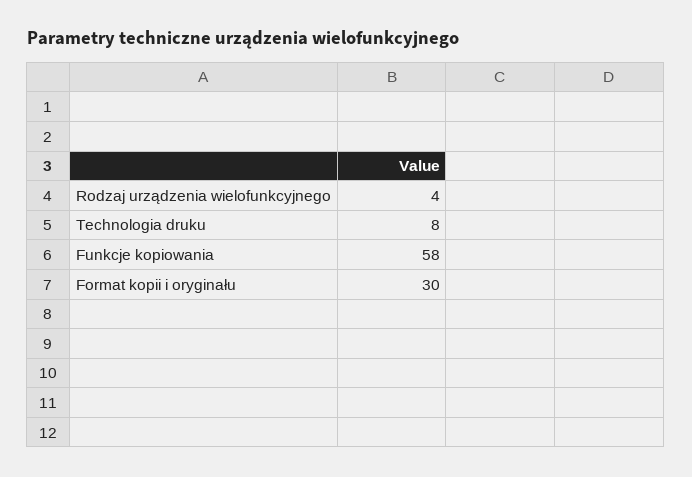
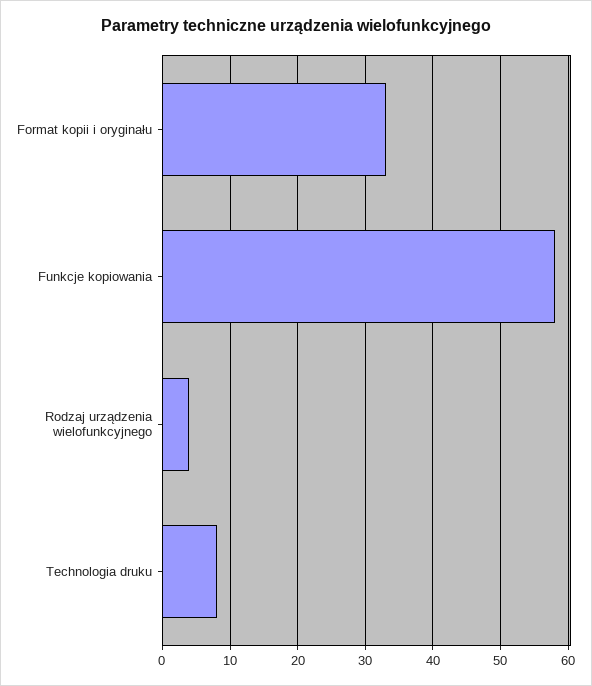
  {
    "Rodzaj urządzenia wielofunkcyjnego": 4,
    "Technologia druku": 8,
    "Funkcje kopiowania": 58,
-   "Format kopii i oryginału": 30
+   "Format kopii i oryginału": 33
  }

